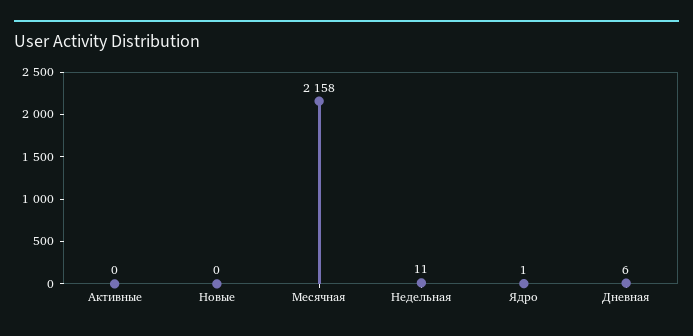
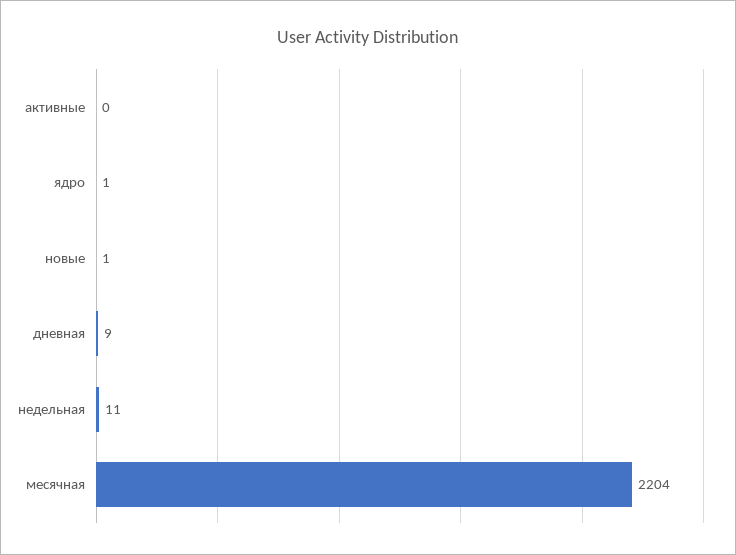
  {
    "Активные": 0,
-   "Новые": 0,
+   "Новые": 1,
-   "Месячная": 2158,
+   "Месячная": 2204,
    "Недельная": 11,
    "Ядро": 1,
-   "Дневная": 6
+   "Дневная": 9
  }

